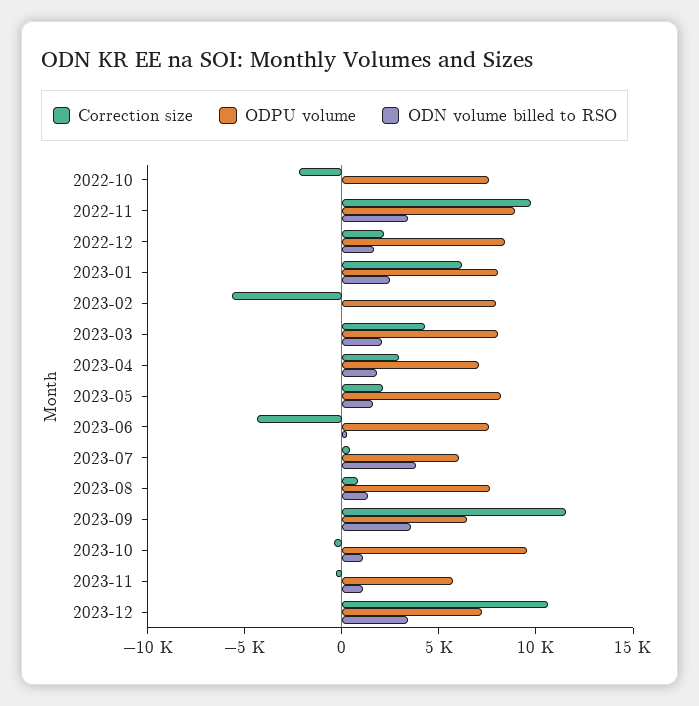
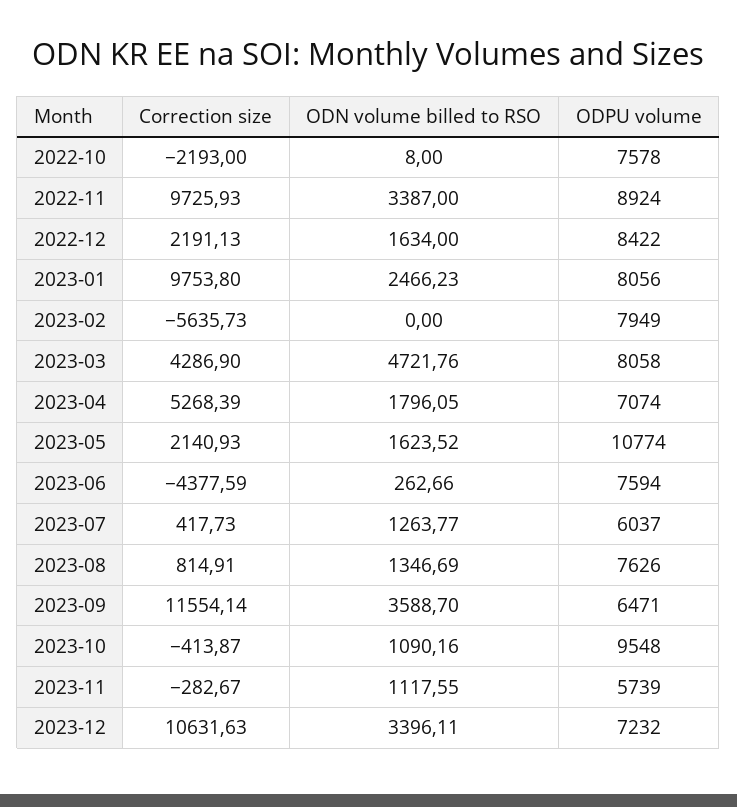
  {
    "Correction size": {
      "2022-10": -2193,
      "2022-11": 9725.93,
      "2022-12": 2191.13,
-     "2023-01": 6000,
+     "2023-01": 9753.8,
      "2023-02": -5635.73,
      "2023-03": 4286.9,
-     "2023-04": 3000,
+     "2023-04": 5268.39,
      "2023-05": 2140.93,
      "2023-06": -4377.59,
      "2023-07": 417.73,
      "2023-08": 814.91,
      "2023-09": 11554.14,
      "2023-10": -413.87,
      "2023-11": -282.67,
      "2023-12": 10631.63
    },
    "ODPU volume": {
      "2022-10": 7578,
      "2022-11": 8924,
      "2022-12": 8422,
      "2023-01": 8056,
      "2023-02": 7949,
      "2023-03": 8058,
      "2023-04": 7074,
-     "2023-05": 8000,
+     "2023-05": 10774,
      "2023-06": 7594,
      "2023-07": 6037,
      "2023-08": 7626,
      "2023-09": 6471,
      "2023-10": 9548,
      "2023-11": 5739,
      "2023-12": 7232
    },
    "ODN volume billed to RSO": {
      "2022-10": 8,
      "2022-11": 3387,
      "2022-12": 1634,
      "2023-01": 2466.23,
      "2023-02": 0,
-     "2023-03": 2000,
+     "2023-03": 4721.76,
      "2023-04": 1796.05,
      "2023-05": 1623.52,
      "2023-06": 262.66,
-     "2023-07": 4000,
+     "2023-07": 1263.77,
      "2023-08": 1346.69,
      "2023-09": 3588.7,
      "2023-10": 1090.16,
      "2023-11": 1117.55,
      "2023-12": 3396.11
    }
  }

